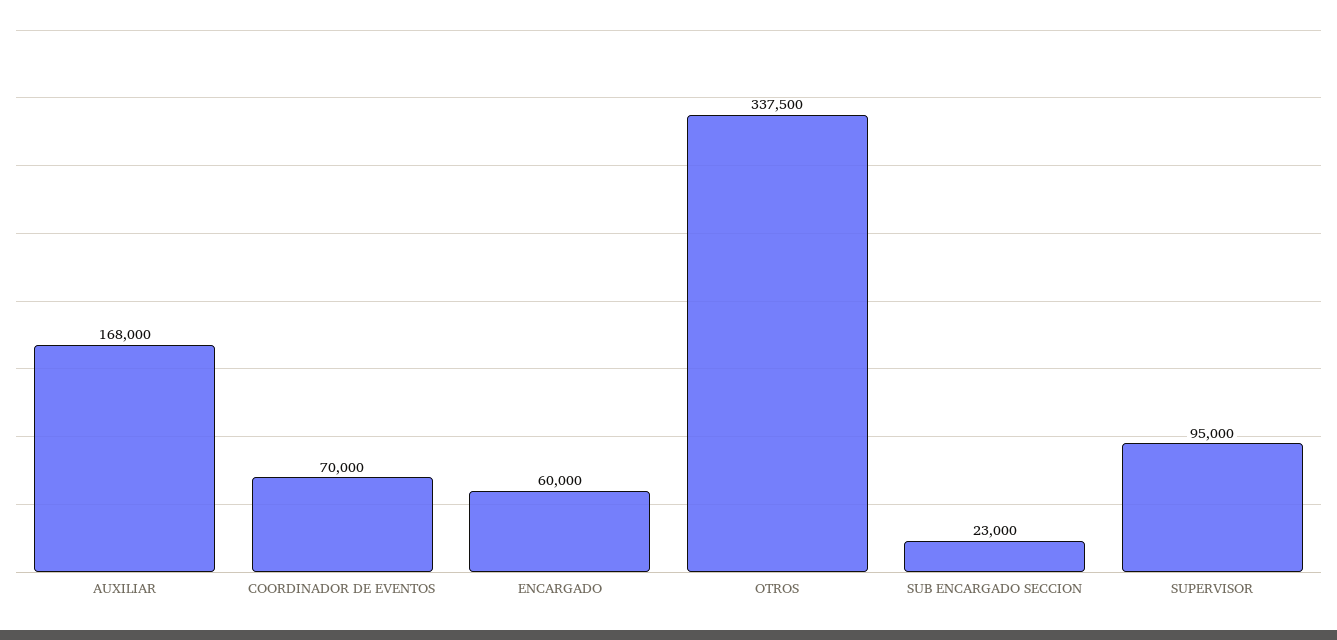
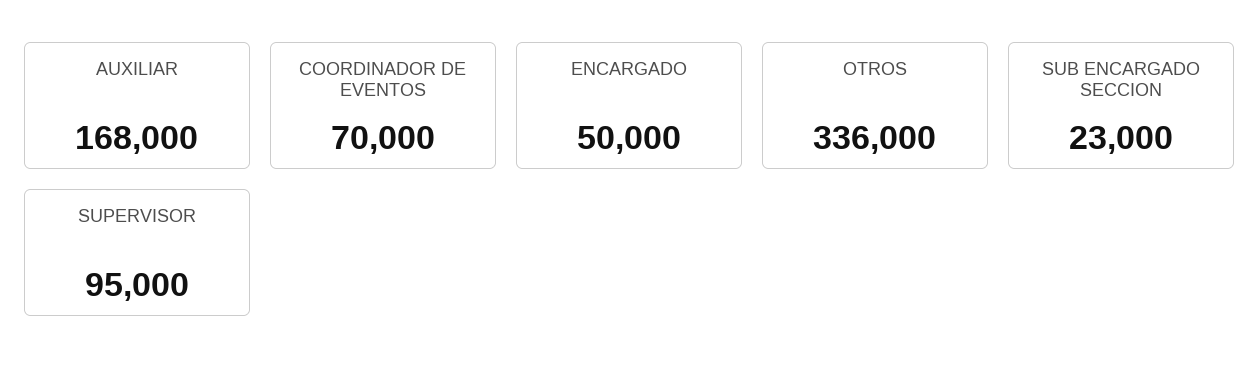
  {
    "AUXILIAR": 168000,
    "COORDINADOR DE EVENTOS": 70000,
-   "ENCARGADO": 60000,
+   "ENCARGADO": 50000,
-   "OTROS": 337500,
+   "OTROS": 336000,
    "SUB ENCARGADO SECCION": 23000,
    "SUPERVISOR": 95000
  }

